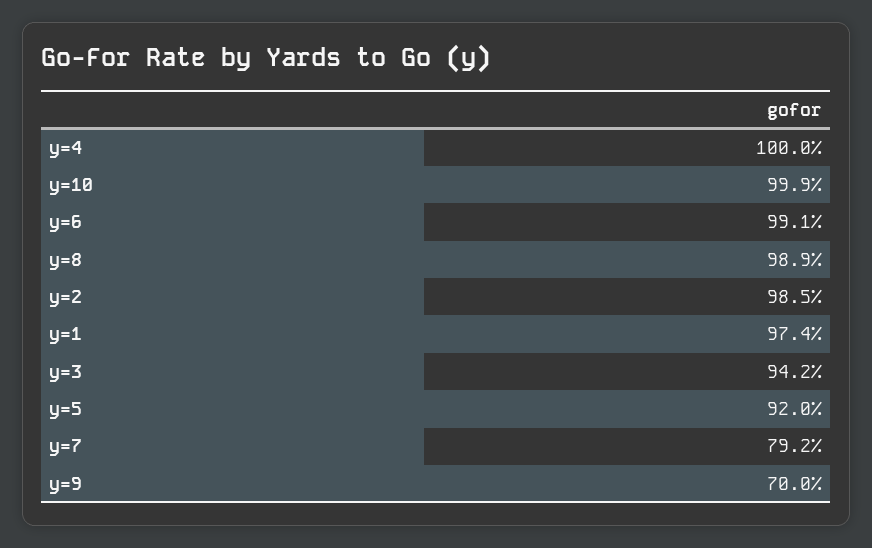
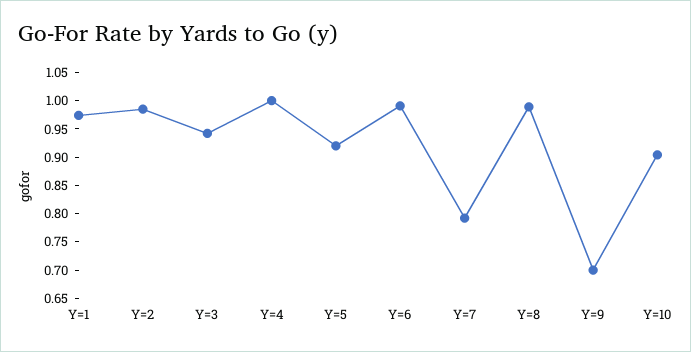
  {
    "y=4": 1,
-   "y=10": 0.999,
+   "y=10": 0.9,
    "y=6": 0.991,
    "y=8": 0.989,
    "y=2": 0.985,
    "y=1": 0.974,
    "y=3": 0.942,
    "y=5": 0.92,
    "y=7": 0.792,
    "y=9": 0.7
  }

